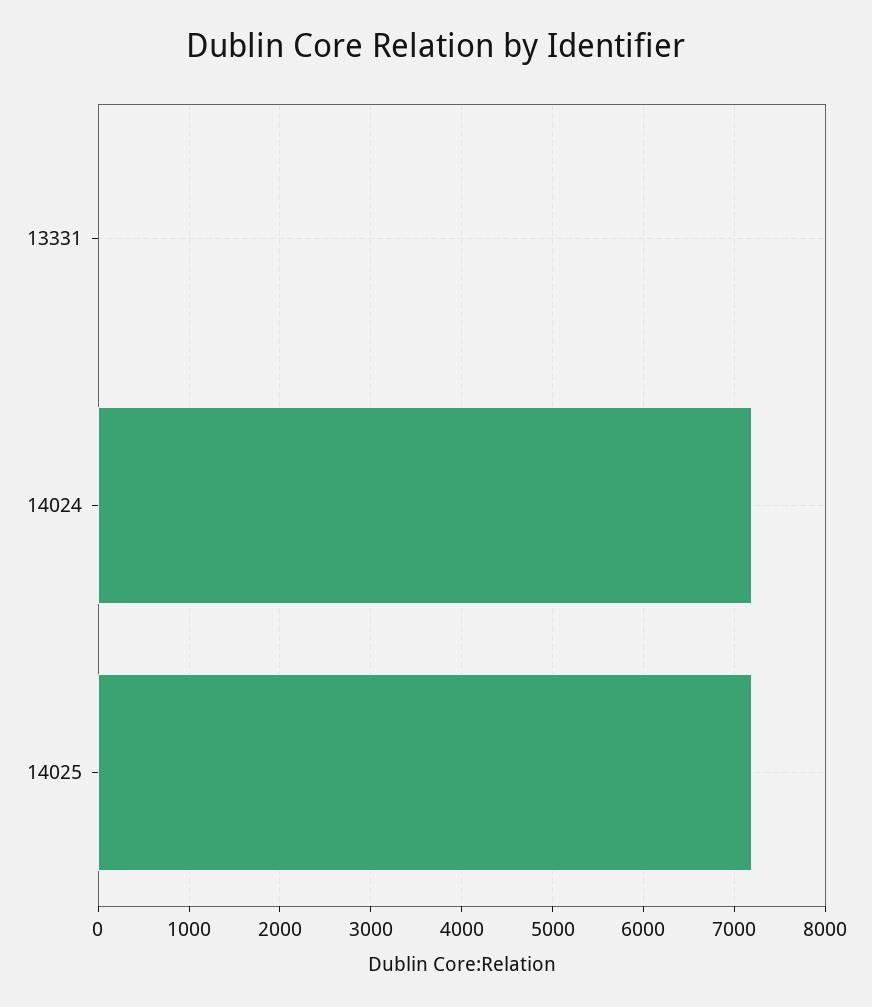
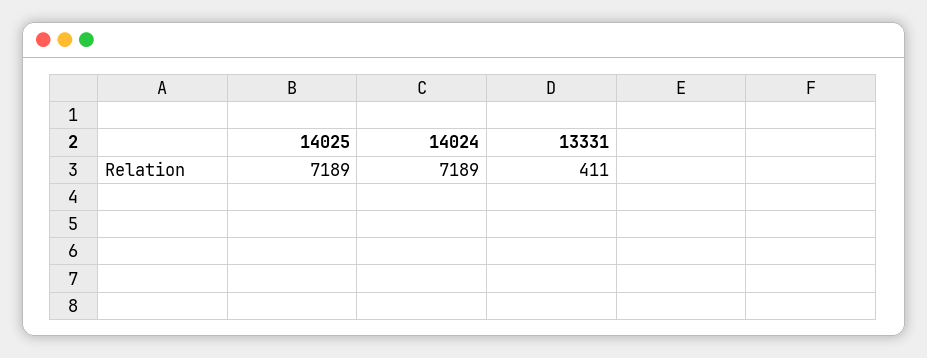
  {
-   "13331": 0,
+   "13331": 411,
    "14024": 7189,
    "14025": 7189
  }

